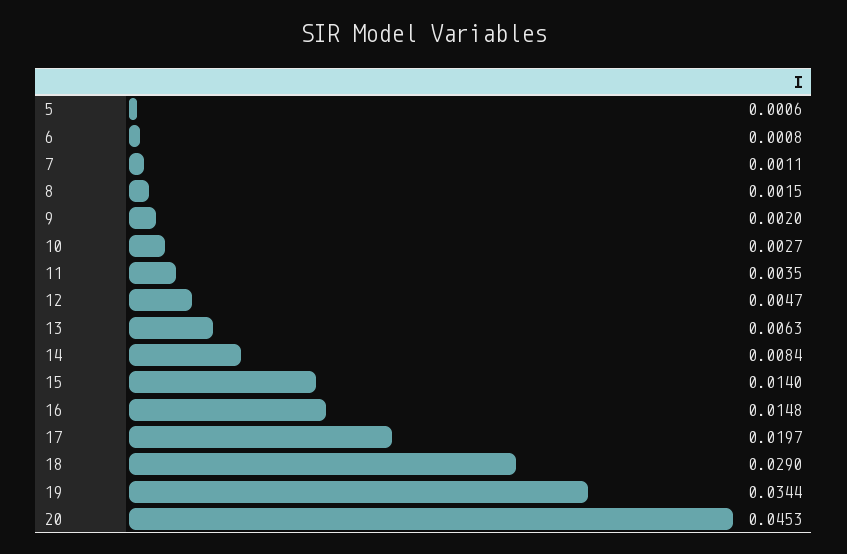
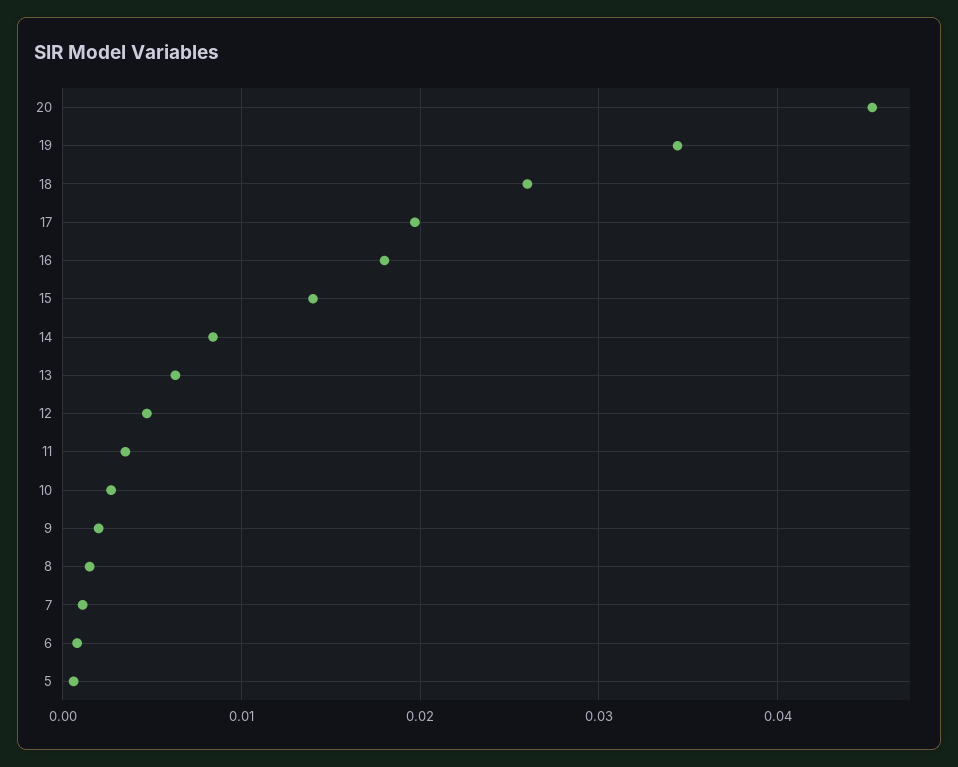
  {
    "5": 0.0006,
    "6": 0.0008,
    "7": 0.0011,
    "8": 0.0015,
    "9": 0.002,
    "10": 0.0027,
    "11": 0.0035,
    "12": 0.0047,
    "13": 0.0063,
    "14": 0.0084,
    "15": 0.014,
-   "16": 0.0148,
+   "16": 0.018,
    "17": 0.0197,
-   "18": 0.029,
+   "18": 0.026,
    "19": 0.0344,
    "20": 0.0453
  }

